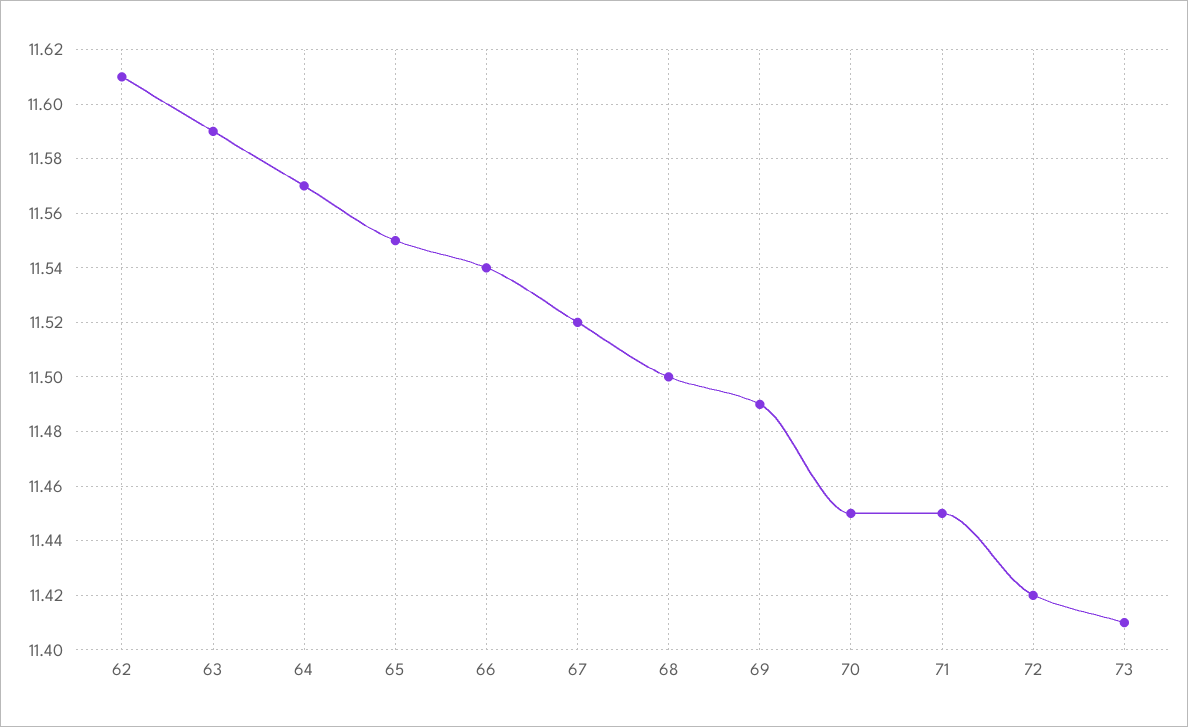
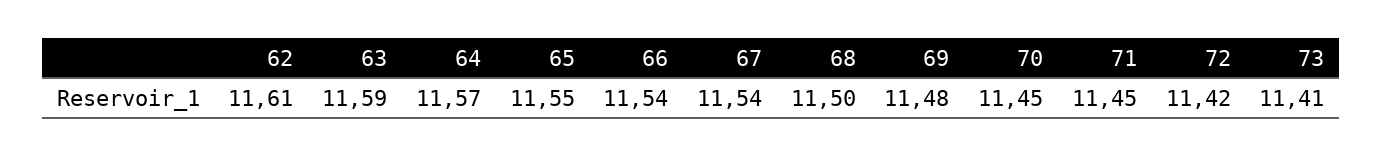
  {
    "62": 11.61,
    "63": 11.59,
    "64": 11.57,
    "65": 11.55,
    "66": 11.54,
-   "67": 11.52,
+   "67": 11.54,
    "68": 11.5,
-   "69": 11.49,
+   "69": 11.48,
    "70": 11.45,
    "71": 11.45,
    "72": 11.42,
    "73": 11.41
  }

